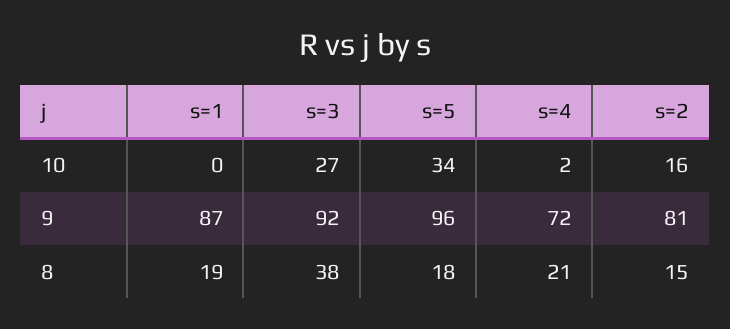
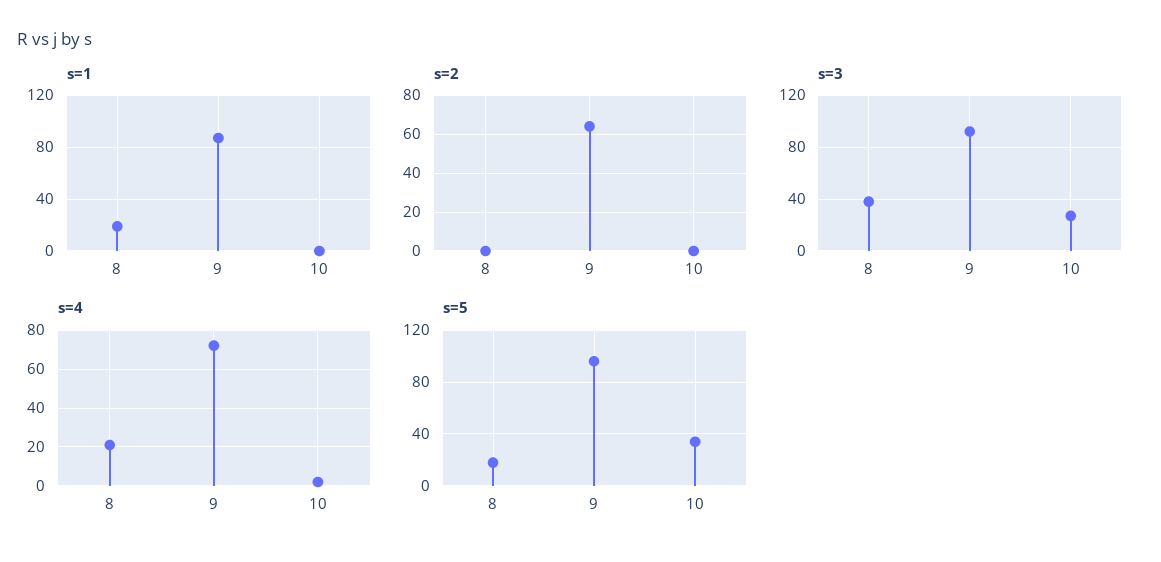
  {
    "s=1": {
      "10": 0,
      "9": 87,
      "8": 19
    },
    "s=3": {
      "10": 27,
      "9": 92,
      "8": 38
    },
    "s=5": {
      "10": 34,
      "9": 96,
      "8": 18
    },
    "s=4": {
      "10": 2,
      "9": 72,
      "8": 21
    },
    "s=2": {
-     "10": 16,
+     "10": 0,
-     "9": 81,
+     "9": 65,
-     "8": 15
+     "8": 0
    }
  }

